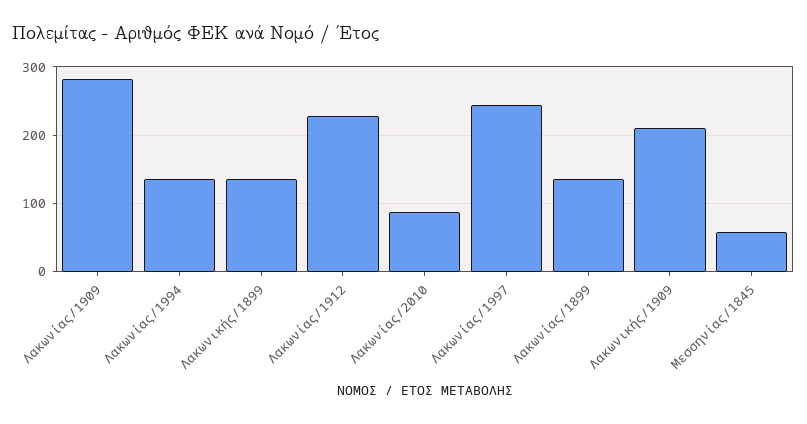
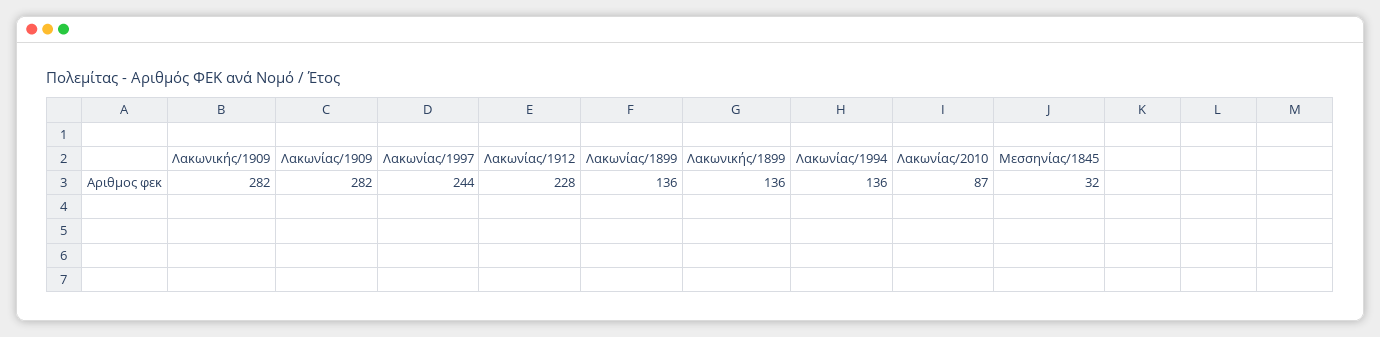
  {
    "Λακωνίας/1909": 282,
    "Λακωνίας/1994": 136,
    "Λακωνικής/1899": 136,
    "Λακωνίας/1912": 228,
    "Λακωνίας/2010": 87,
    "Λακωνίας/1997": 244,
    "Λακωνίας/1899": 136,
-   "Λακωνικής/1909": 210,
+   "Λακωνικής/1909": 282,
-   "Μεσσηνίας/1845": 60
+   "Μεσσηνίας/1845": 32
  }

